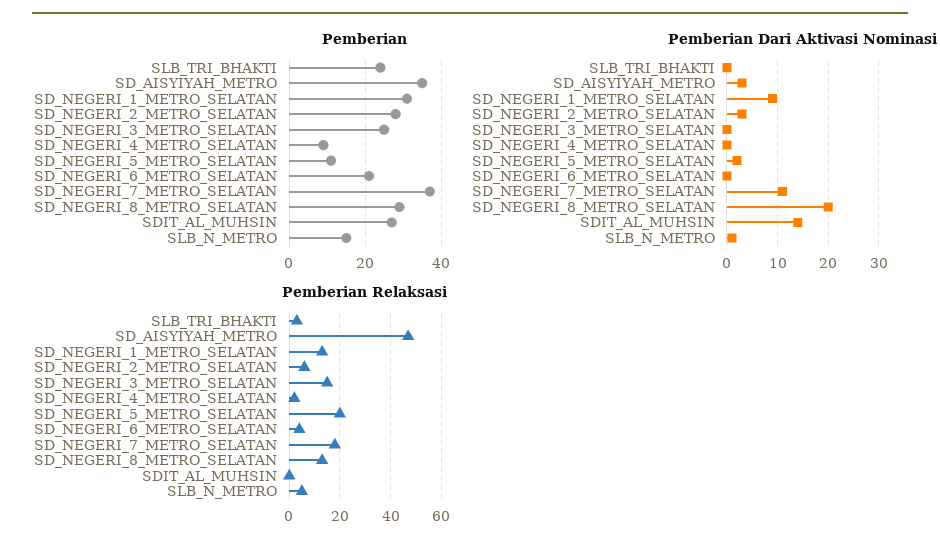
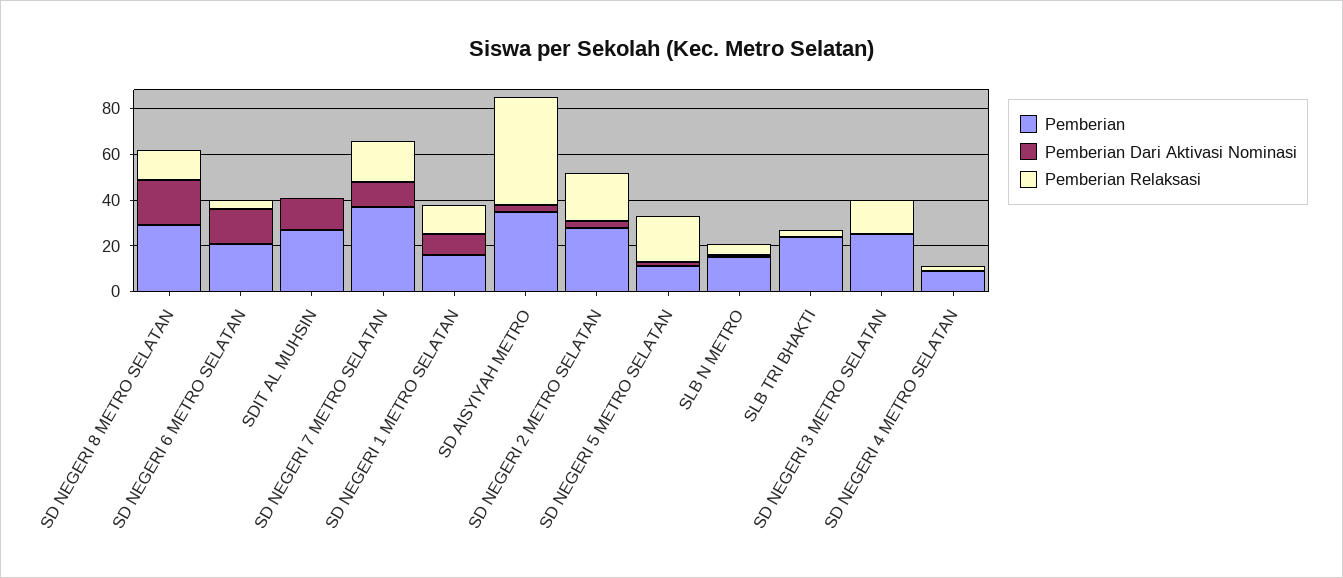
  {
    "Pemberian": {
      "SLB_TRI_BHAKTI": 25,
      "SD_AISYIYAH_METRO": 35,
-     "SD_NEGERI_1_METRO_SELATAN": 30,
+     "SD_NEGERI_1_METRO_SELATAN": 15,
      "SD_NEGERI_2_METRO_SELATAN": 30,
      "SD_NEGERI_3_METRO_SELATAN": 25,
      "SD_NEGERI_4_METRO_SELATAN": 10,
      "SD_NEGERI_5_METRO_SELATAN": 10,
      "SD_NEGERI_6_METRO_SELATAN": 20,
      "SD_NEGERI_7_METRO_SELATAN": 35,
      "SD_NEGERI_8_METRO_SELATAN": 30,
      "SDIT_AL_MUHSIN": 25,
      "SLB_N_METRO": 15
    },
    "Pemberian Dari Aktivasi Nominasi": {
      "SLB_TRI_BHAKTI": 0,
      "SD_AISYIYAH_METRO": 5,
      "SD_NEGERI_1_METRO_SELATAN": 10,
      "SD_NEGERI_2_METRO_SELATAN": 5,
      "SD_NEGERI_3_METRO_SELATAN": 0,
      "SD_NEGERI_4_METRO_SELATAN": 0,
      "SD_NEGERI_5_METRO_SELATAN": 0,
-     "SD_NEGERI_6_METRO_SELATAN": 0,
+     "SD_NEGERI_6_METRO_SELATAN": 15,
      "SD_NEGERI_7_METRO_SELATAN": 10,
      "SD_NEGERI_8_METRO_SELATAN": 20,
      "SDIT_AL_MUHSIN": 15,
      "SLB_N_METRO": 0
    },
    "Pemberian Relaksasi": {
      "SLB_TRI_BHAKTI": 5,
      "SD_AISYIYAH_METRO": 45,
      "SD_NEGERI_1_METRO_SELATAN": 15,
-     "SD_NEGERI_2_METRO_SELATAN": 5,
+     "SD_NEGERI_2_METRO_SELATAN": 20,
      "SD_NEGERI_3_METRO_SELATAN": 15,
      "SD_NEGERI_4_METRO_SELATAN": 0,
      "SD_NEGERI_5_METRO_SELATAN": 20,
      "SD_NEGERI_6_METRO_SELATAN": 5,
      "SD_NEGERI_7_METRO_SELATAN": 20,
      "SD_NEGERI_8_METRO_SELATAN": 15,
      "SDIT_AL_MUHSIN": 0,
      "SLB_N_METRO": 5
    }
  }

